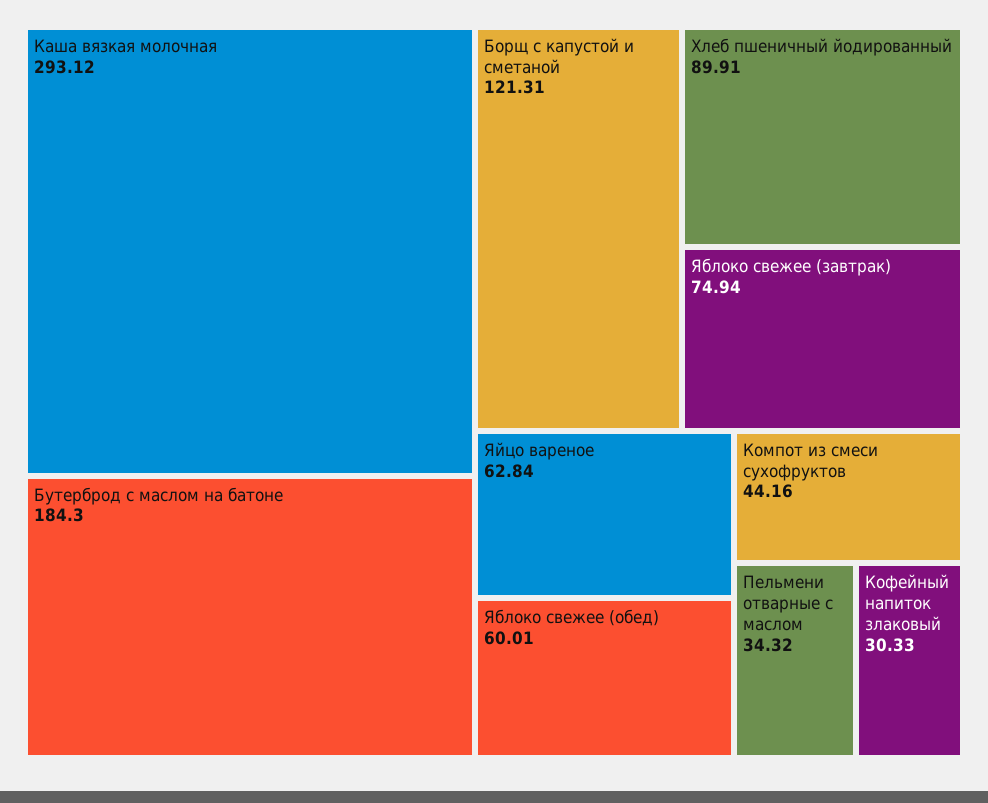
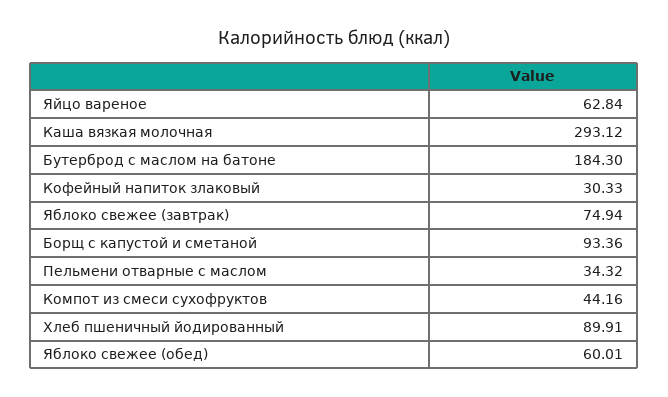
  {
    "Каша вязкая молочная": 293.12,
    "Бутерброд с маслом на батоне": 184.3,
-   "Борщ с капустой и сметаной": 121.31,
+   "Борщ с капустой и сметаной": 93.36,
    "Хлеб пшеничный йодированный": 89.91,
    "Яблоко свежее (завтрак)": 74.94,
    "Яйцо вареное": 62.84,
    "Яблоко свежее (обед)": 60.01,
    "Компот из смеси сухофруктов": 44.16,
    "Пельмени отварные с маслом": 34.32,
    "Кофейный напиток злаковый": 30.33
  }

